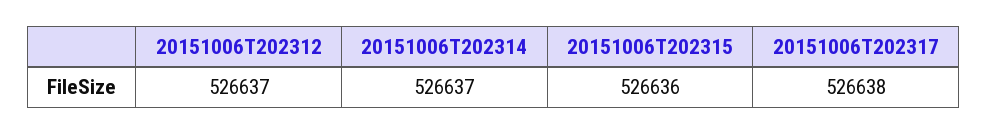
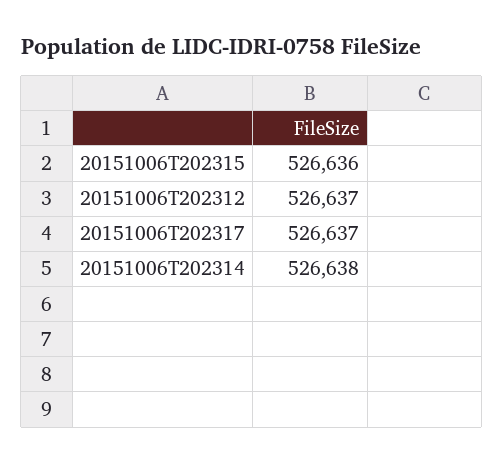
  {
    "20151006T202312": 526637,
-   "20151006T202314": 526637,
+   "20151006T202314": 526638,
    "20151006T202315": 526636,
-   "20151006T202317": 526638
+   "20151006T202317": 526637
  }

